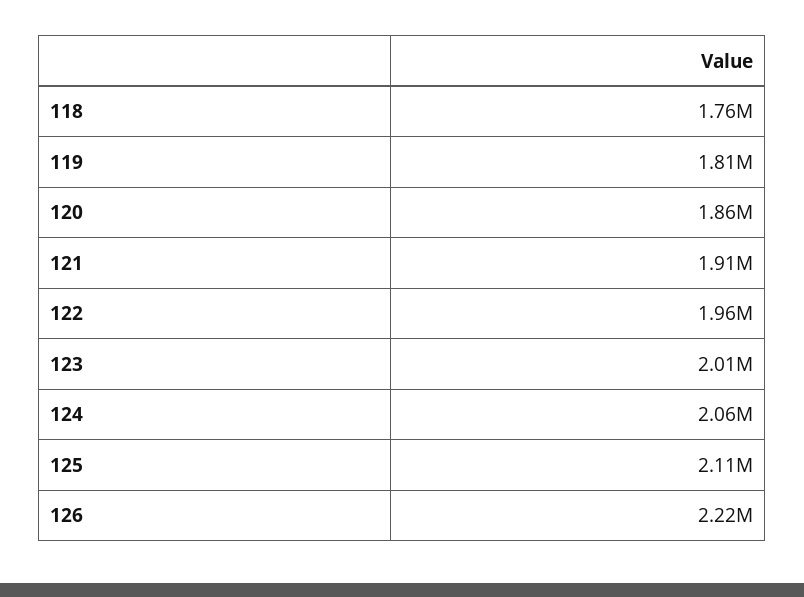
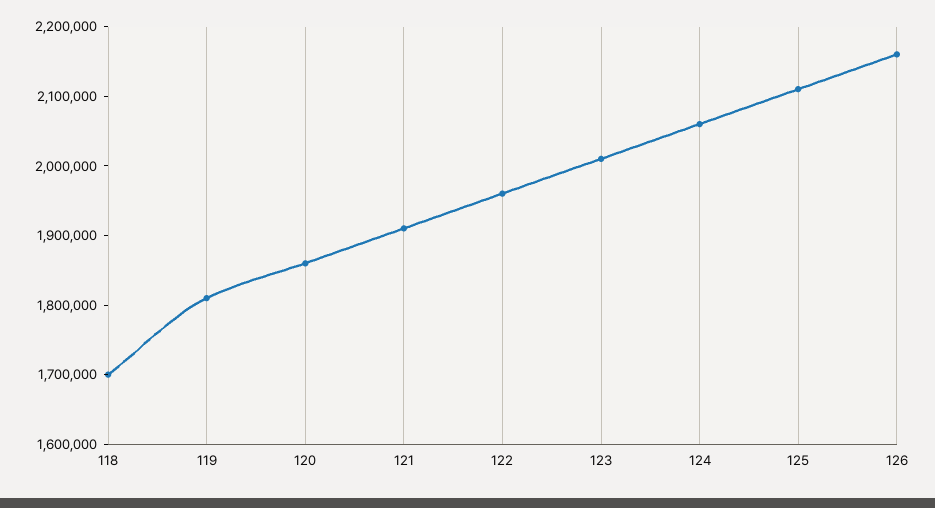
  {
-   "118": 1760000,
+   "118": 1700000,
    "119": 1810000,
    "120": 1860000,
    "121": 1910000,
    "122": 1960000,
    "123": 2010000,
    "124": 2060000,
    "125": 2110000,
-   "126": 2220000
+   "126": 2160000
  }

